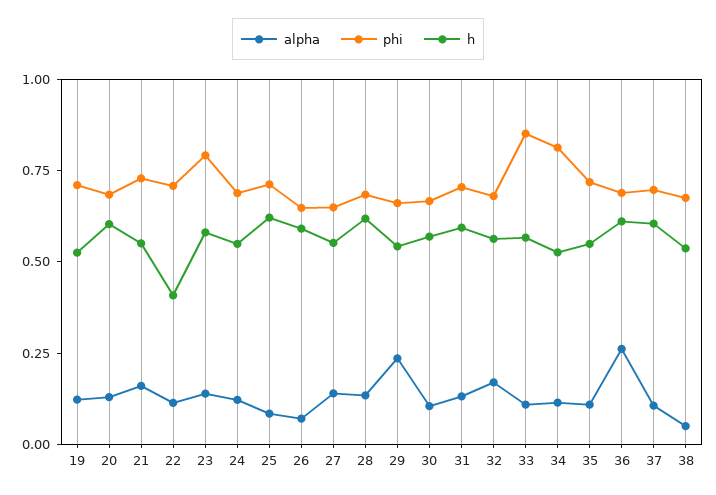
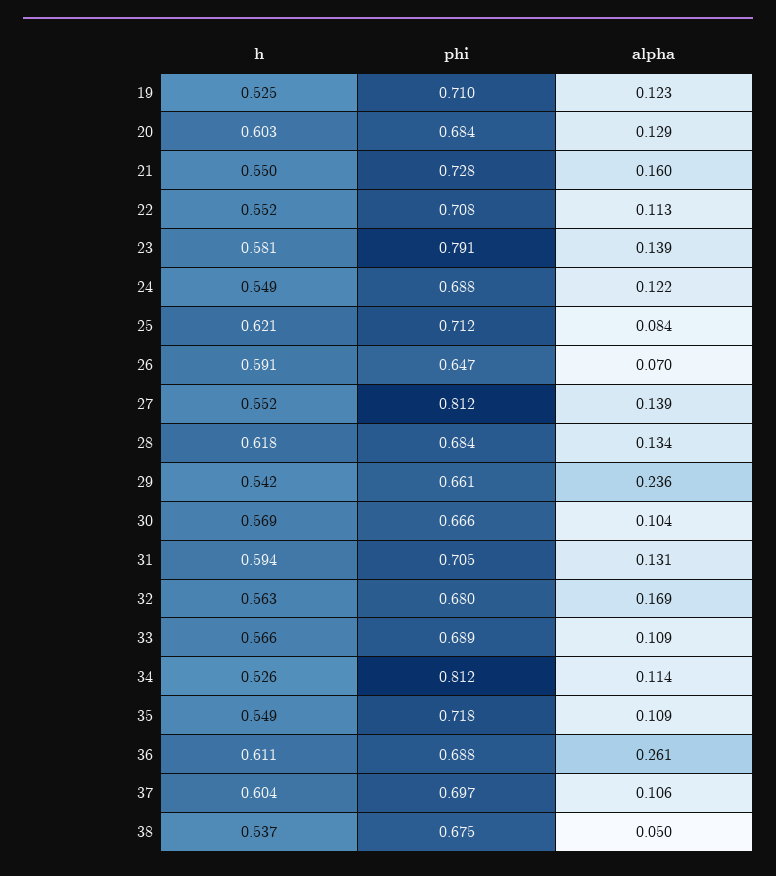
  {
    "alpha": {
      "19": 0.123,
      "20": 0.129,
      "21": 0.16,
      "22": 0.113,
      "23": 0.139,
      "24": 0.122,
      "25": 0.084,
      "26": 0.07,
      "27": 0.139,
      "28": 0.134,
      "29": 0.236,
      "30": 0.104,
      "31": 0.131,
      "32": 0.169,
      "33": 0.109,
      "34": 0.114,
      "35": 0.109,
      "36": 0.261,
      "37": 0.106,
      "38": 0.05
    },
    "phi": {
      "19": 0.71,
      "20": 0.684,
      "21": 0.728,
      "22": 0.708,
      "23": 0.791,
      "24": 0.688,
      "25": 0.712,
      "26": 0.647,
-     "27": 0.65,
+     "27": 0.812,
      "28": 0.684,
      "29": 0.661,
      "30": 0.666,
      "31": 0.705,
      "32": 0.68,
-     "33": 0.85,
+     "33": 0.689,
      "34": 0.812,
      "35": 0.718,
      "36": 0.688,
      "37": 0.697,
      "38": 0.675
    },
    "h": {
      "19": 0.525,
      "20": 0.603,
      "21": 0.55,
-     "22": 0.4,
+     "22": 0.552,
      "23": 0.581,
      "24": 0.549,
      "25": 0.621,
      "26": 0.591,
      "27": 0.552,
      "28": 0.618,
      "29": 0.542,
      "30": 0.569,
      "31": 0.594,
      "32": 0.563,
      "33": 0.566,
      "34": 0.526,
      "35": 0.549,
      "36": 0.611,
      "37": 0.604,
      "38": 0.537
    }
  }

